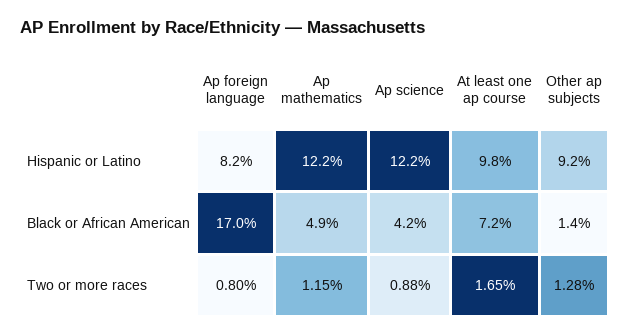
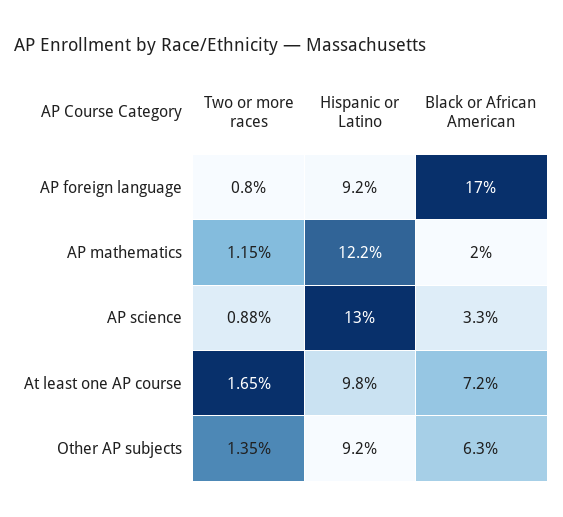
  {
    "Ap foreign language": {
-     "Hispanic or Latino": 8.2,
+     "Hispanic or Latino": 9.2,
      "Black or African American": 17,
      "Two or more races": 0.8
    },
    "Ap mathematics": {
      "Hispanic or Latino": 12.2,
-     "Black or African American": 4.9,
+     "Black or African American": 2,
      "Two or more races": 1.15
    },
    "Ap science": {
-     "Hispanic or Latino": 12.2,
+     "Hispanic or Latino": 13,
-     "Black or African American": 4.2,
+     "Black or African American": 3.3,
      "Two or more races": 0.88
    },
    "At least one ap course": {
      "Hispanic or Latino": 9.8,
      "Black or African American": 7.2,
      "Two or more races": 1.65
    },
    "Other ap subjects": {
      "Hispanic or Latino": 9.2,
-     "Black or African American": 1.4,
+     "Black or African American": 6.3,
-     "Two or more races": 1.28
+     "Two or more races": 1.35
    }
  }

